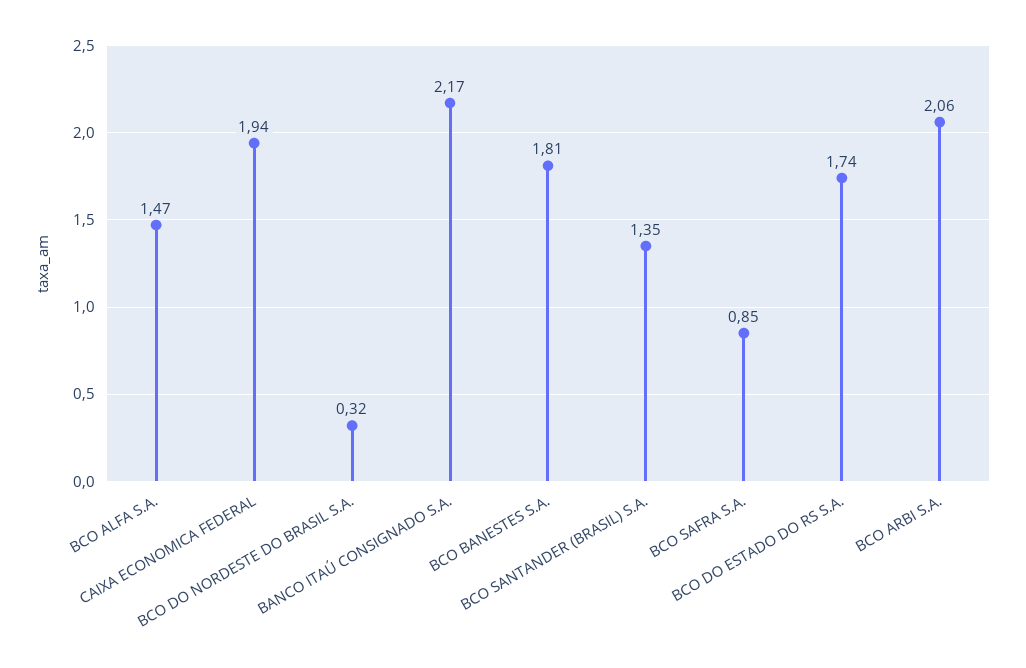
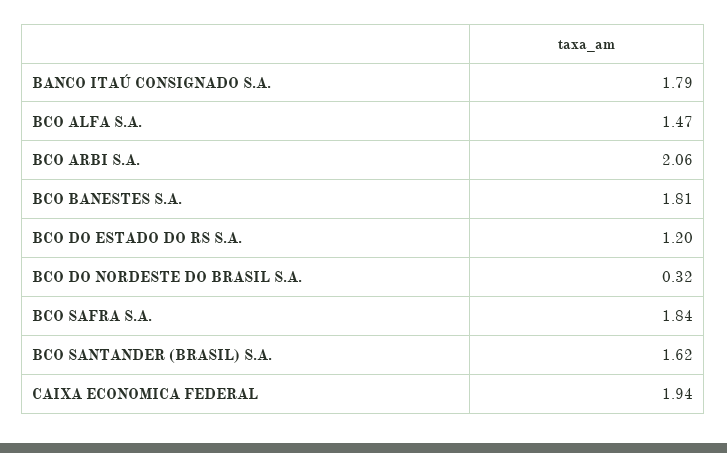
  {
    "BCO ALFA S.A.": 1.47,
    "CAIXA ECONOMICA FEDERAL": 1.94,
    "BCO DO NORDESTE DO BRASIL S.A.": 0.32,
-   "BANCO ITAÚ CONSIGNADO S.A.": 2.17,
+   "BANCO ITAÚ CONSIGNADO S.A.": 1.79,
    "BCO BANESTES S.A.": 1.81,
-   "BCO SANTANDER (BRASIL) S.A.": 1.35,
+   "BCO SANTANDER (BRASIL) S.A.": 1.62,
-   "BCO SAFRA S.A.": 0.85,
+   "BCO SAFRA S.A.": 1.84,
-   "BCO DO ESTADO DO RS S.A.": 1.74,
+   "BCO DO ESTADO DO RS S.A.": 1.2,
    "BCO ARBI S.A.": 2.06
  }

